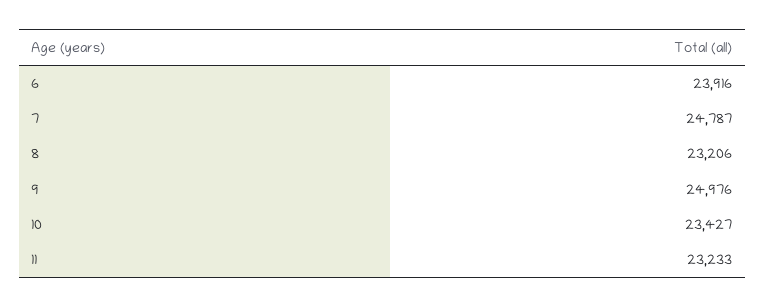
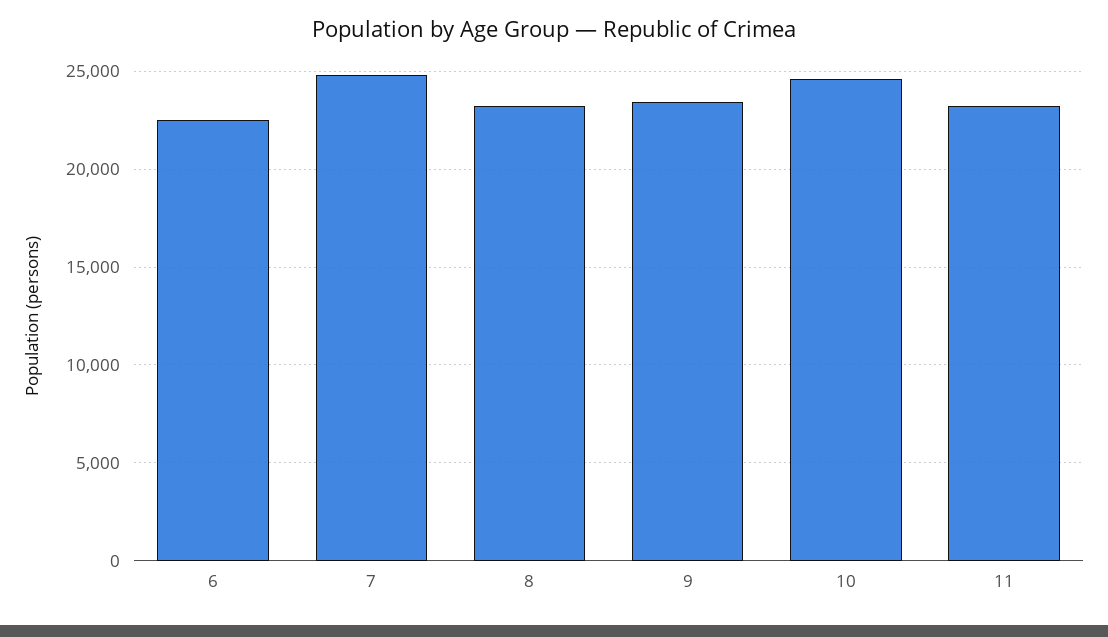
  {
-   "6": 23916,
+   "6": 22500,
    "7": 24787,
    "8": 23206,
-   "9": 24976,
+   "9": 23500,
-   "10": 23427,
+   "10": 24500,
    "11": 23233
  }

